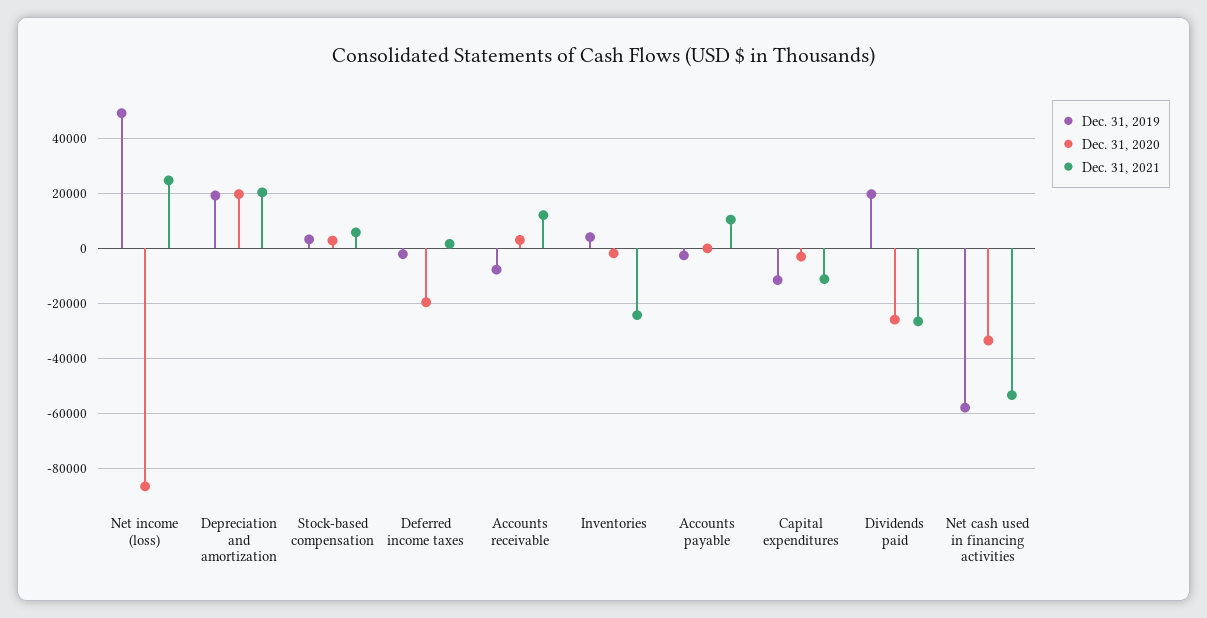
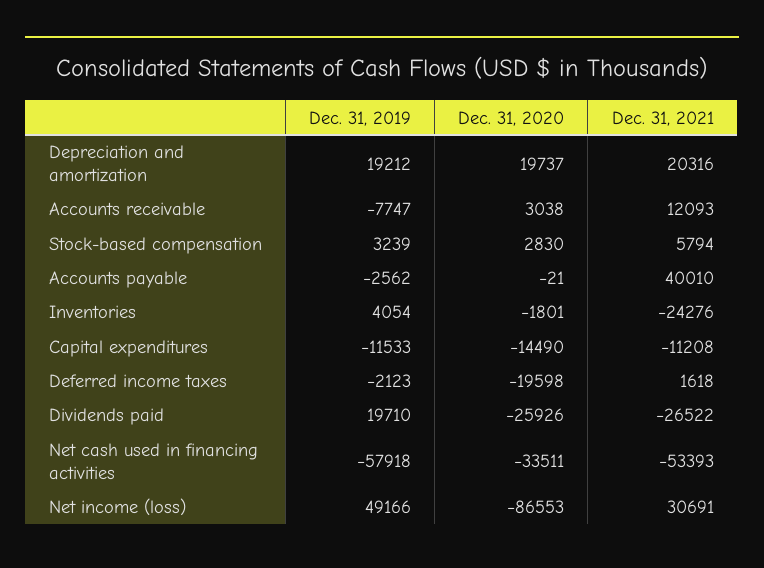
  {
    "Dec. 31, 2019": {
      "Net income (loss)": 49166,
      "Depreciation and amortization": 19212,
      "Stock-based compensation": 3239,
      "Deferred income taxes": -2123,
      "Accounts receivable": -7747,
      "Inventories": 4054,
      "Accounts payable": -2562,
      "Capital expenditures": -11533,
      "Dividends paid": 19710,
      "Net cash used in financing activities": -57918
    },
    "Dec. 31, 2020": {
      "Net income (loss)": -86553,
      "Depreciation and amortization": 19737,
      "Stock-based compensation": 2830,
      "Deferred income taxes": -19598,
      "Accounts receivable": 3038,
      "Inventories": -1801,
      "Accounts payable": -21,
-     "Capital expenditures": -2500,
+     "Capital expenditures": -14490,
      "Dividends paid": -25926,
      "Net cash used in financing activities": -33511
    },
    "Dec. 31, 2021": {
-     "Net income (loss)": 25000,
+     "Net income (loss)": 30691,
      "Depreciation and amortization": 20316,
      "Stock-based compensation": 5794,
      "Deferred income taxes": 1618,
      "Accounts receivable": 12093,
      "Inventories": -24276,
-     "Accounts payable": 10000,
+     "Accounts payable": 40010,
      "Capital expenditures": -11208,
      "Dividends paid": -26522,
      "Net cash used in financing activities": -53393
    }
  }

